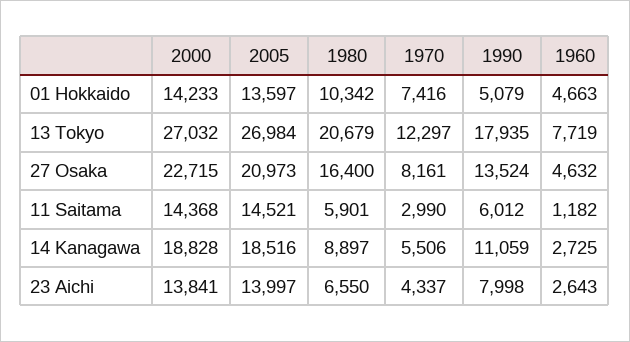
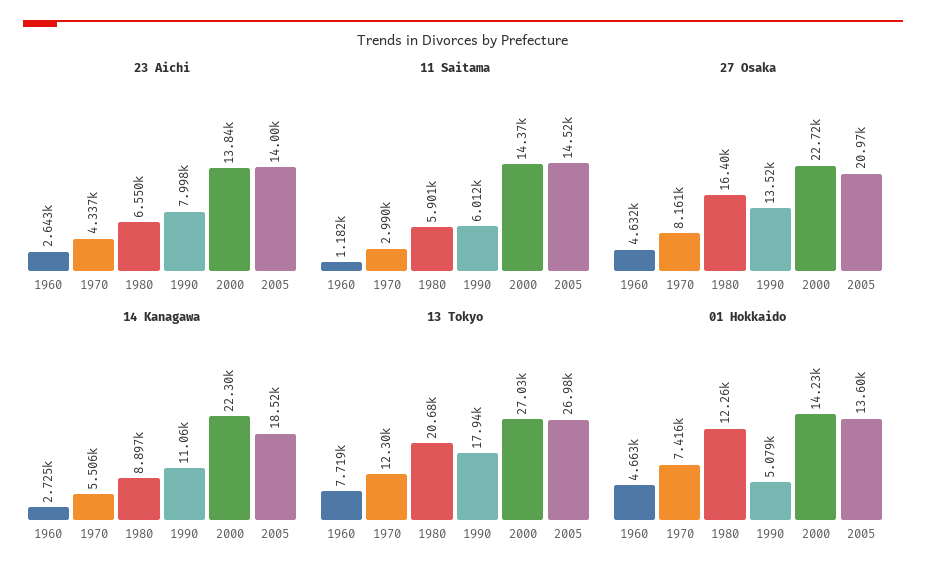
  {
    "01 Hokkaido": {
      "2000": 14233,
      "2005": 13597,
-     "1980": 10342,
+     "1980": 12260,
      "1970": 7416,
      "1990": 5079,
      "1960": 4663
    },
    "13 Tokyo": {
      "2000": 27032,
      "2005": 26984,
      "1980": 20679,
      "1970": 12297,
      "1990": 17935,
      "1960": 7719
    },
    "27 Osaka": {
      "2000": 22715,
      "2005": 20973,
      "1980": 16400,
      "1970": 8161,
      "1990": 13524,
      "1960": 4632
    },
    "11 Saitama": {
      "2000": 14368,
      "2005": 14521,
      "1980": 5901,
      "1970": 2990,
      "1990": 6012,
      "1960": 1182
    },
    "14 Kanagawa": {
-     "2000": 18828,
+     "2000": 22300,
      "2005": 18516,
      "1980": 8897,
      "1970": 5506,
      "1990": 11059,
      "1960": 2725
    },
    "23 Aichi": {
      "2000": 13841,
      "2005": 13997,
      "1980": 6550,
      "1970": 4337,
      "1990": 7998,
      "1960": 2643
    }
  }

